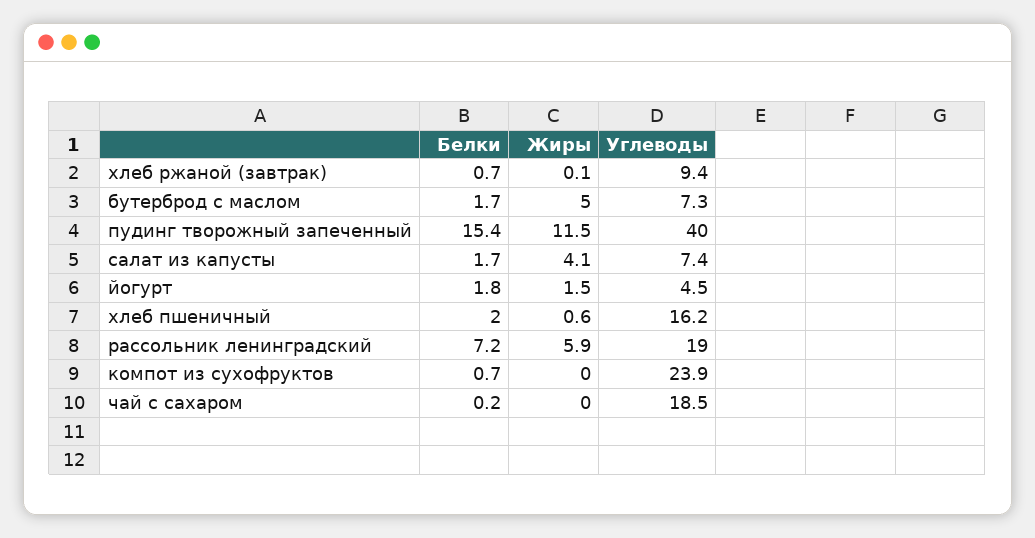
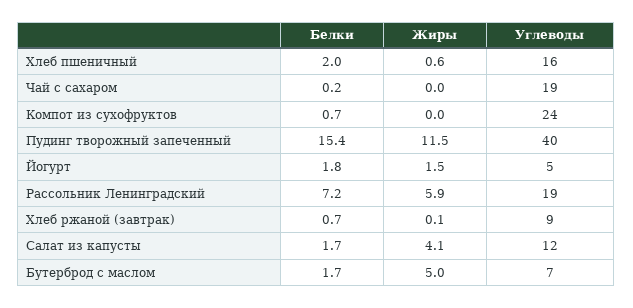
  {
    "Белки": {
      "хлеб ржаной (завтрак)": 0.7,
      "бутерброд с маслом": 1.7,
      "пудинг творожный запеченный": 15.4,
      "салат из капусты": 1.7,
      "йогурт": 1.8,
      "хлеб пшеничный": 2,
      "рассольник ленинградский": 7.2,
      "компот из сухофруктов": 0.7,
      "чай с сахаром": 0.2
    },
    "Жиры": {
      "хлеб ржаной (завтрак)": 0.1,
      "бутерброд с маслом": 5,
      "пудинг творожный запеченный": 11.5,
      "салат из капусты": 4.1,
      "йогурт": 1.5,
      "хлеб пшеничный": 0.6,
      "рассольник ленинградский": 5.9,
      "компот из сухофруктов": 0,
      "чай с сахаром": 0
    },
    "Углеводы": {
      "хлеб ржаной (завтрак)": 9.4,
      "бутерброд с маслом": 7.3,
      "пудинг творожный запеченный": 40,
-     "салат из капусты": 7.4,
+     "салат из капусты": 12,
      "йогурт": 4.5,
      "хлеб пшеничный": 16.2,
      "рассольник ленинградский": 19,
      "компот из сухофруктов": 23.9,
      "чай с сахаром": 18.5
    }
  }

